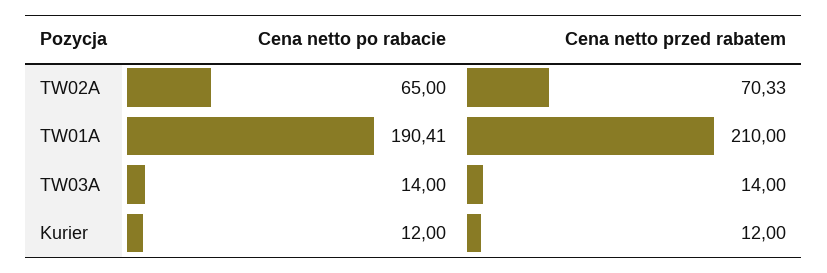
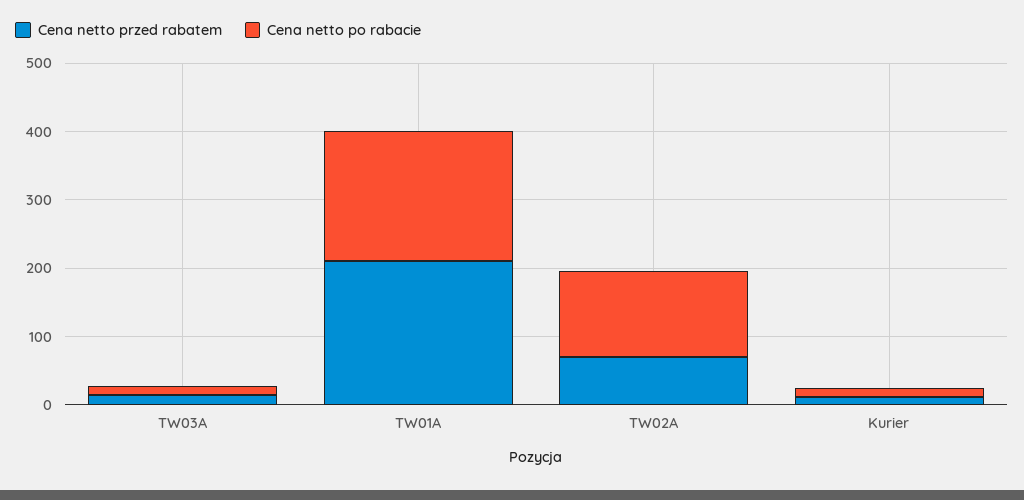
  {
    "Cena netto po rabacie": {
-     "TW02A": 65,
+     "TW02A": 120,
      "TW01A": 190.41,
      "TW03A": 14,
      "Kurier": 12
    },
    "Cena netto przed rabatem": {
      "TW02A": 70.33,
      "TW01A": 210,
      "TW03A": 14,
      "Kurier": 12
    }
  }

